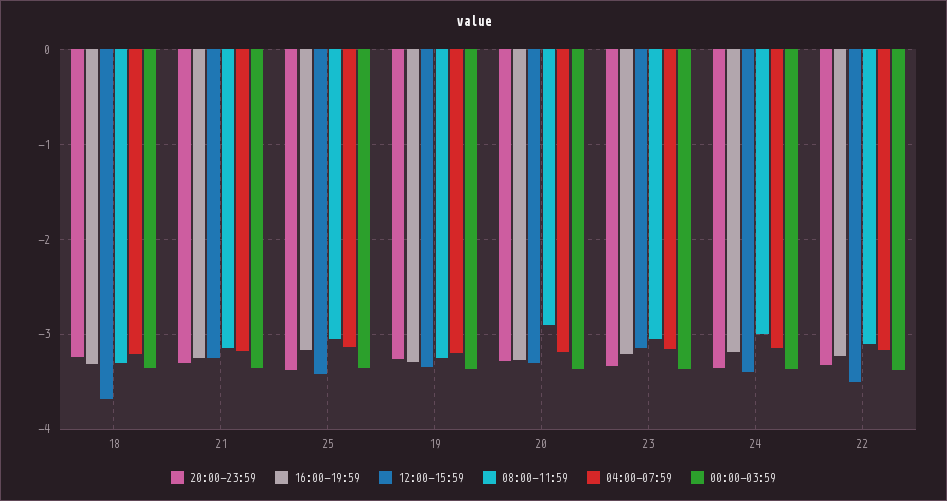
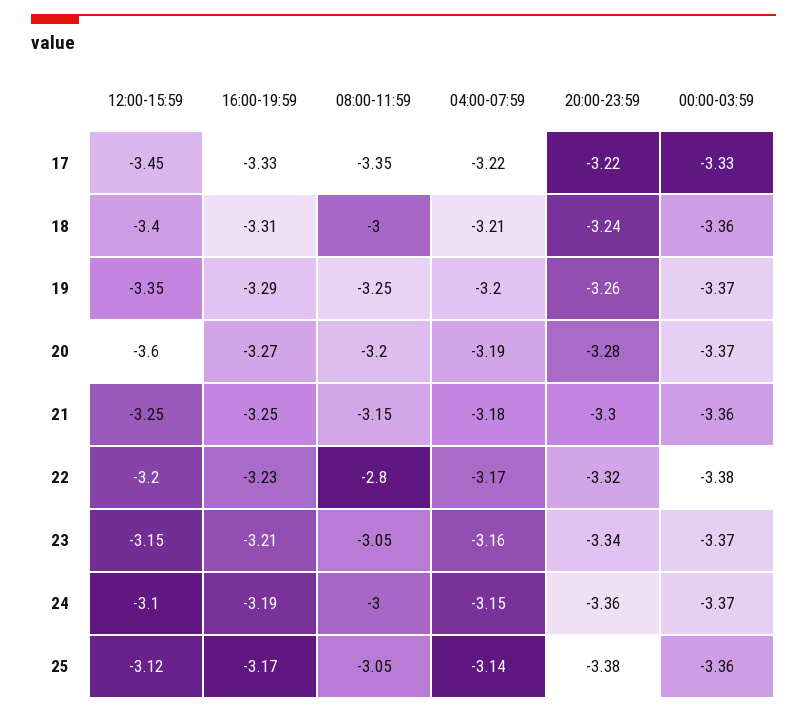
  {
    "20:00-23:59": {
      "18": -3.24,
      "21": -3.3,
      "25": -3.38,
      "19": -3.26,
      "20": -3.28,
      "23": -3.34,
      "24": -3.36,
-     "22": -3.32
+     "22": -3.32,
+     "17": -3.22
    },
    "16:00-19:59": {
      "18": -3.31,
      "21": -3.25,
      "25": -3.17,
      "19": -3.29,
      "20": -3.27,
      "23": -3.21,
      "24": -3.19,
-     "22": -3.23
+     "22": -3.23,
+     "17": -3.33
    },
    "12:00-15:59": {
-     "18": -3.7,
+     "18": -3.4,
      "21": -3.25,
-     "25": -3.4,
+     "25": -3.12,
      "19": -3.35,
-     "20": -3.3,
+     "20": -3.6,
      "23": -3.15,
-     "24": -3.4,
+     "24": -3.1,
-     "22": -3.5
+     "22": -3.2,
+     "17": -3.45
    },
    "08:00-11:59": {
-     "18": -3.3,
+     "18": -3,
      "21": -3.15,
      "25": -3.05,
      "19": -3.25,
-     "20": -2.9,
+     "20": -3.2,
      "23": -3.05,
      "24": -3,
-     "22": -3.1
+     "22": -2.8,
+     "17": -3.35
    },
    "04:00-07:59": {
      "18": -3.21,
      "21": -3.18,
      "25": -3.14,
      "19": -3.2,
      "20": -3.19,
      "23": -3.16,
      "24": -3.15,
-     "22": -3.17
+     "22": -3.17,
+     "17": -3.22
    },
    "00:00-03:59": {
      "18": -3.36,
      "21": -3.36,
      "25": -3.36,
      "19": -3.37,
      "20": -3.37,
      "23": -3.37,
      "24": -3.37,
-     "22": -3.38
+     "22": -3.38,
+     "17": -3.33
    }
  }

